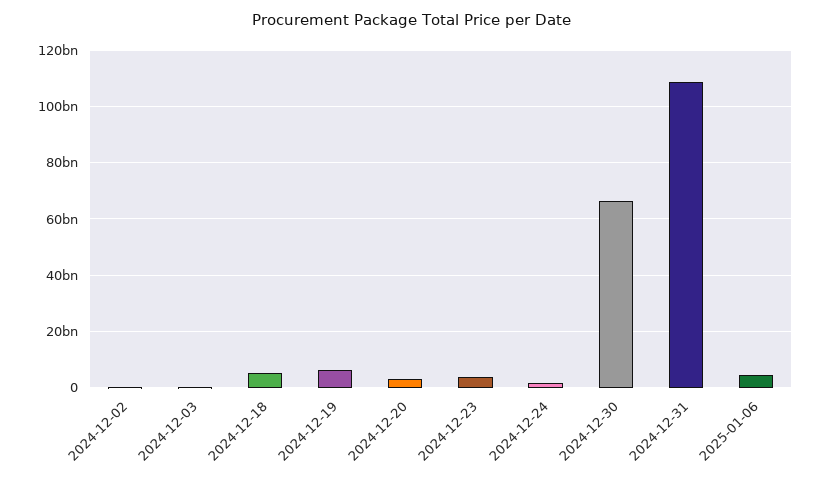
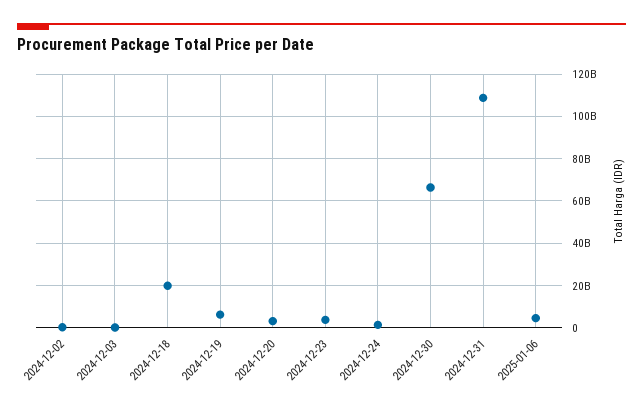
  {
    "2024-12-02": 0,
    "2024-12-03": 0,
-   "2024-12-18": 5000000000,
+   "2024-12-18": 20000000000,
    "2024-12-19": 7500000000,
    "2024-12-20": 2500000000,
    "2024-12-23": 5000000000,
    "2024-12-24": 2500000000,
    "2024-12-30": 67500000000,
    "2024-12-31": 107500000000,
    "2025-01-06": 5000000000
  }

